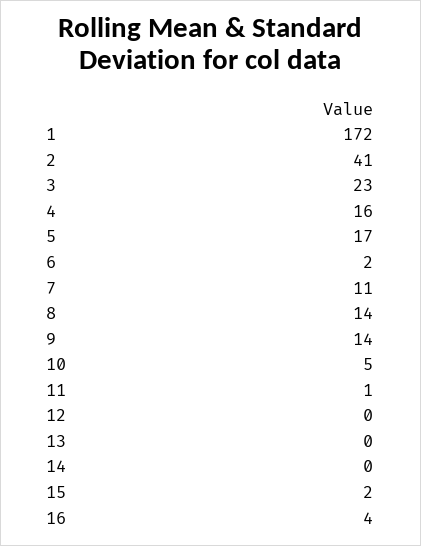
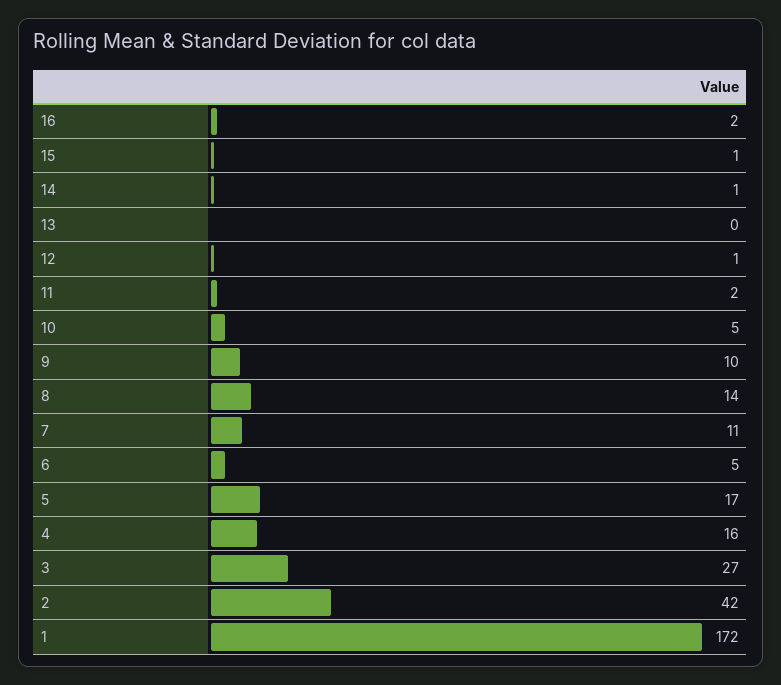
  {
    "1": 172,
-   "2": 41,
+   "2": 42,
-   "3": 23,
+   "3": 27,
    "4": 16,
    "5": 17,
-   "6": 2,
+   "6": 5,
    "7": 11,
    "8": 14,
-   "9": 14,
+   "9": 10,
    "10": 5,
-   "11": 1,
+   "11": 2,
-   "12": 0,
+   "12": 1,
    "13": 0,
-   "14": 0,
+   "14": 1,
-   "15": 2,
+   "15": 1,
-   "16": 4
+   "16": 2
  }

